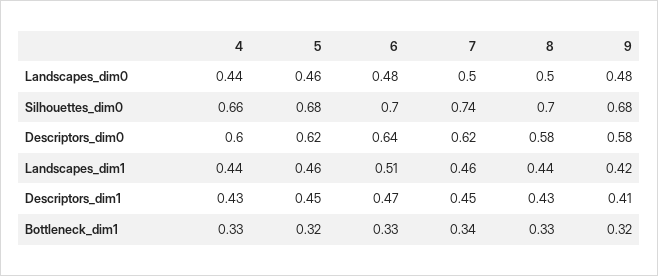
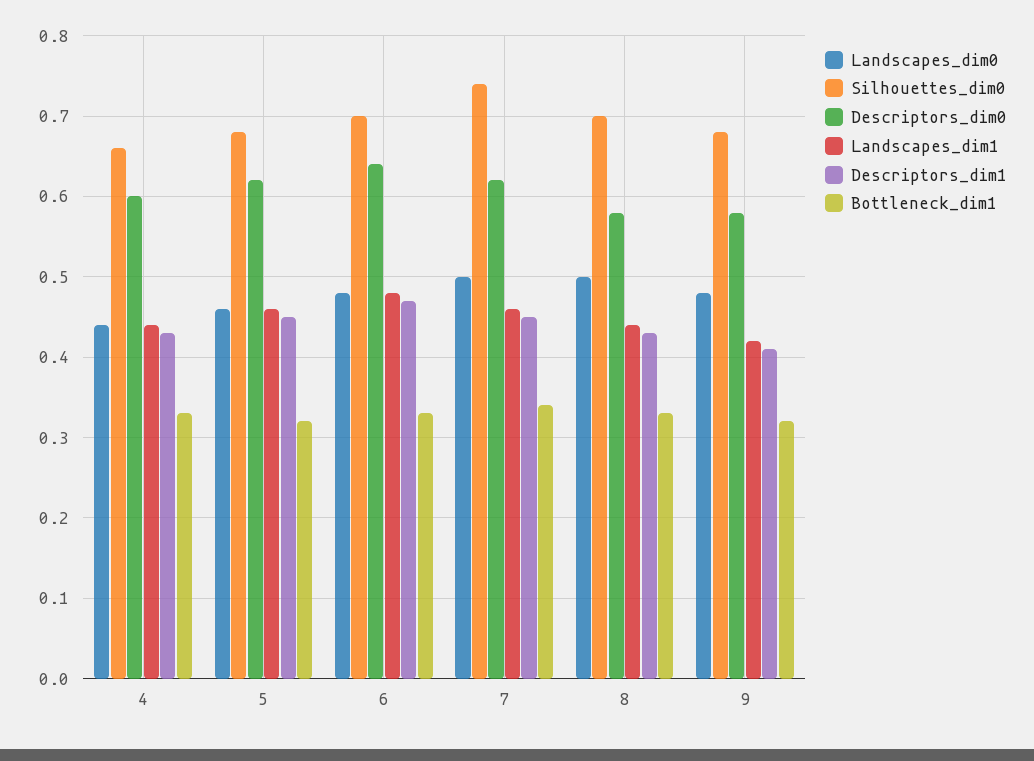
  {
    "Landscapes_dim0": {
      "4": 0.44,
      "5": 0.46,
      "6": 0.48,
      "7": 0.5,
      "8": 0.5,
      "9": 0.48
    },
    "Silhouettes_dim0": {
      "4": 0.66,
      "5": 0.68,
      "6": 0.7,
      "7": 0.74,
      "8": 0.7,
      "9": 0.68
    },
    "Descriptors_dim0": {
      "4": 0.6,
      "5": 0.62,
      "6": 0.64,
      "7": 0.62,
      "8": 0.58,
      "9": 0.58
    },
    "Landscapes_dim1": {
      "4": 0.44,
      "5": 0.46,
-     "6": 0.51,
+     "6": 0.48,
      "7": 0.46,
      "8": 0.44,
      "9": 0.42
    },
    "Descriptors_dim1": {
      "4": 0.43,
      "5": 0.45,
      "6": 0.47,
      "7": 0.45,
      "8": 0.43,
      "9": 0.41
    },
    "Bottleneck_dim1": {
      "4": 0.33,
      "5": 0.32,
      "6": 0.33,
      "7": 0.34,
      "8": 0.33,
      "9": 0.32
    }
  }

